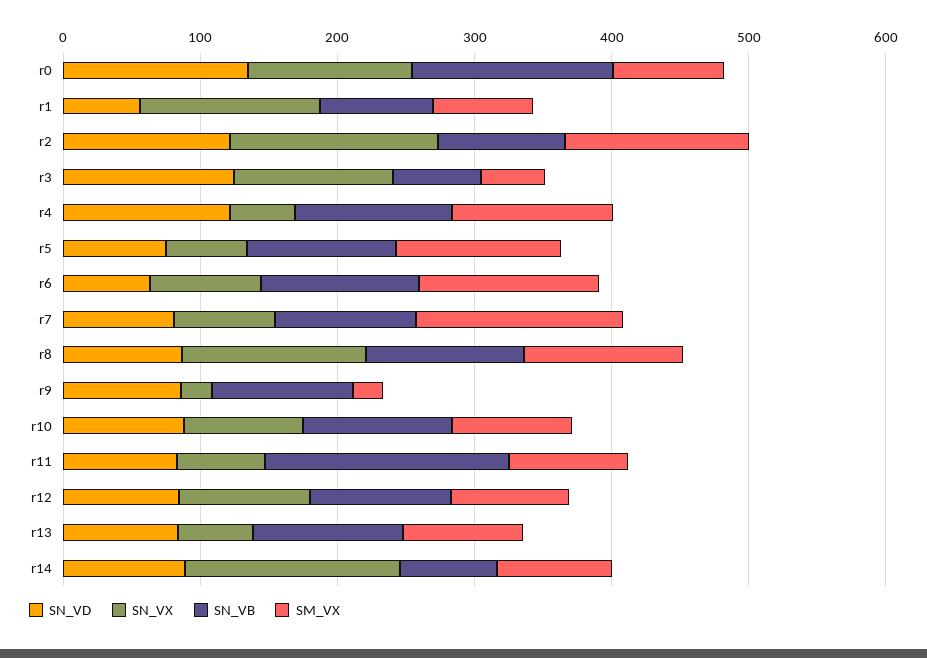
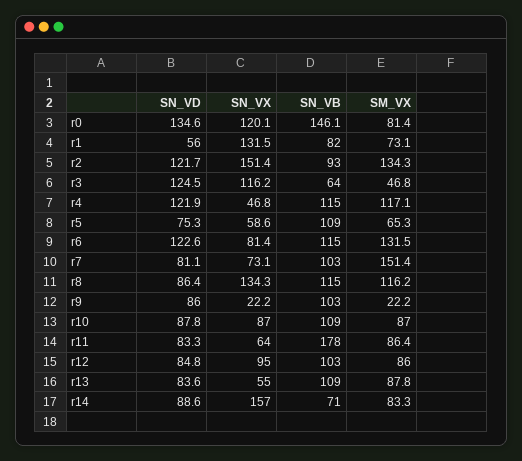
  {
    "SN_VD": {
      "r0": 134.6,
      "r1": 56,
      "r2": 121.7,
      "r3": 124.5,
      "r4": 121.9,
      "r5": 75.3,
-     "r6": 60,
+     "r6": 122.6,
      "r7": 81.1,
      "r8": 86.4,
      "r9": 86,
      "r10": 87.8,
      "r11": 83.3,
      "r12": 84.8,
      "r13": 83.6,
      "r14": 88.6
    },
    "SN_VX": {
      "r0": 120.1,
      "r1": 131.5,
      "r2": 151.4,
      "r3": 116.2,
      "r4": 46.8,
      "r5": 58.6,
      "r6": 81.4,
      "r7": 73.1,
      "r8": 134.3,
      "r9": 22.2,
      "r10": 87,
      "r11": 64,
      "r12": 95,
      "r13": 55,
      "r14": 157
    },
    "SN_VB": {
      "r0": 146.1,
      "r1": 82,
      "r2": 93,
      "r3": 64,
      "r4": 115,
      "r5": 109,
      "r6": 115,
      "r7": 103,
      "r8": 115,
      "r9": 103,
      "r10": 109,
      "r11": 178,
      "r12": 103,
      "r13": 109,
      "r14": 71
    },
    "SM_VX": {
      "r0": 81.4,
      "r1": 73.1,
      "r2": 134.3,
      "r3": 46.8,
      "r4": 117.1,
-     "r5": 120,
+     "r5": 65.3,
      "r6": 131.5,
      "r7": 151.4,
      "r8": 116.2,
      "r9": 22.2,
      "r10": 87,
      "r11": 86.4,
      "r12": 86,
      "r13": 87.8,
      "r14": 83.3
    }
  }

